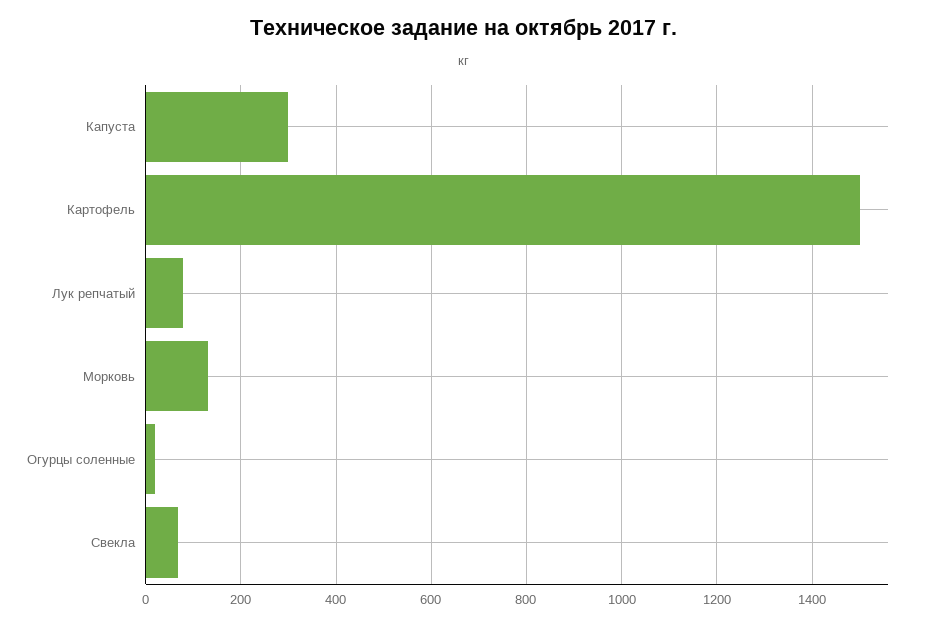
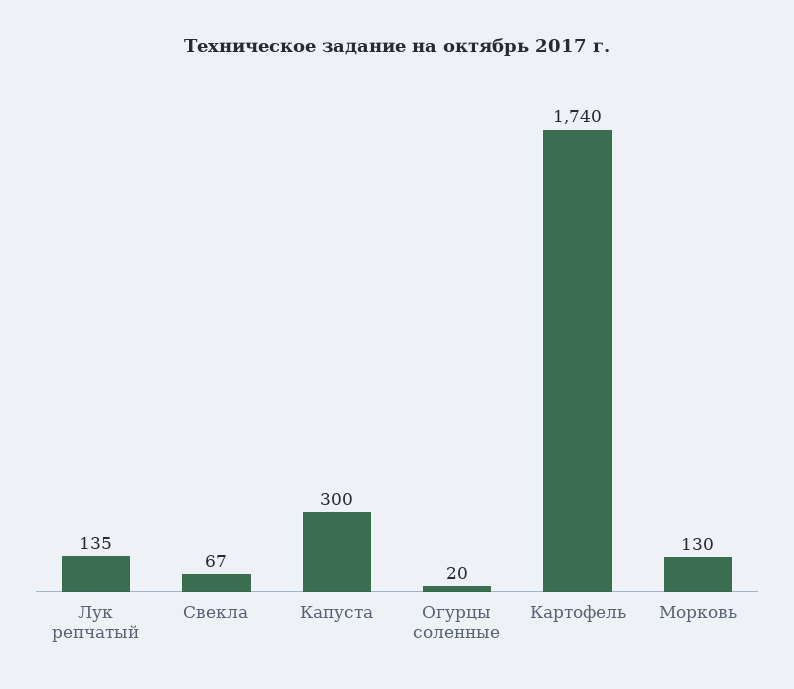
  {
    "Капуста": 300,
-   "Картофель": 1500,
+   "Картофель": 1740,
-   "Лук репчатый": 80,
+   "Лук репчатый": 135,
    "Морковь": 130,
    "Огурцы соленные": 20,
    "Свекла": 67
  }

